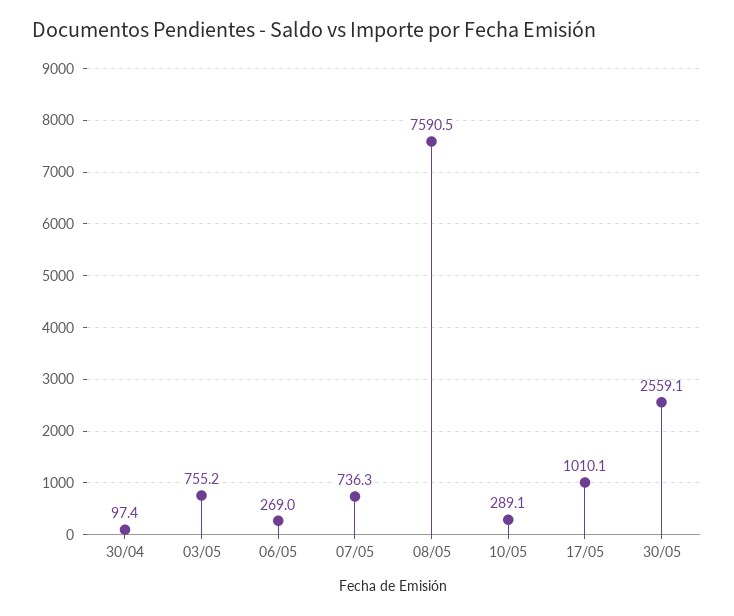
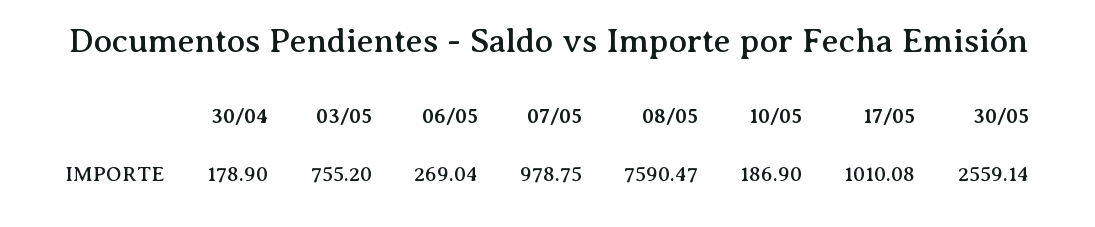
  {
-   "30/04": 97.4,
+   "30/04": 178.9,
    "03/05": 755.2,
    "06/05": 269.04,
-   "07/05": 736.3,
+   "07/05": 978.75,
    "08/05": 7590.47,
-   "10/05": 289.1,
+   "10/05": 186.9,
    "17/05": 1010.08,
    "30/05": 2559.14
  }

